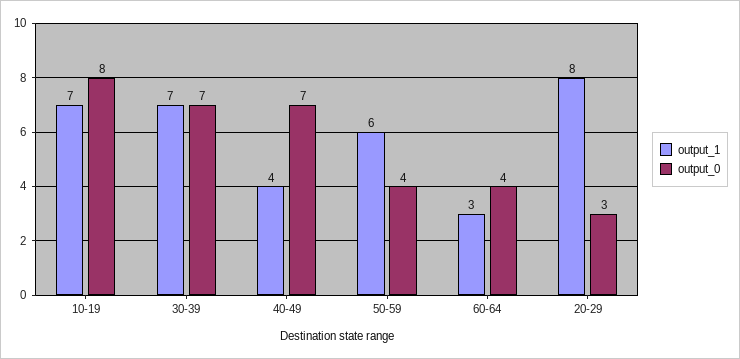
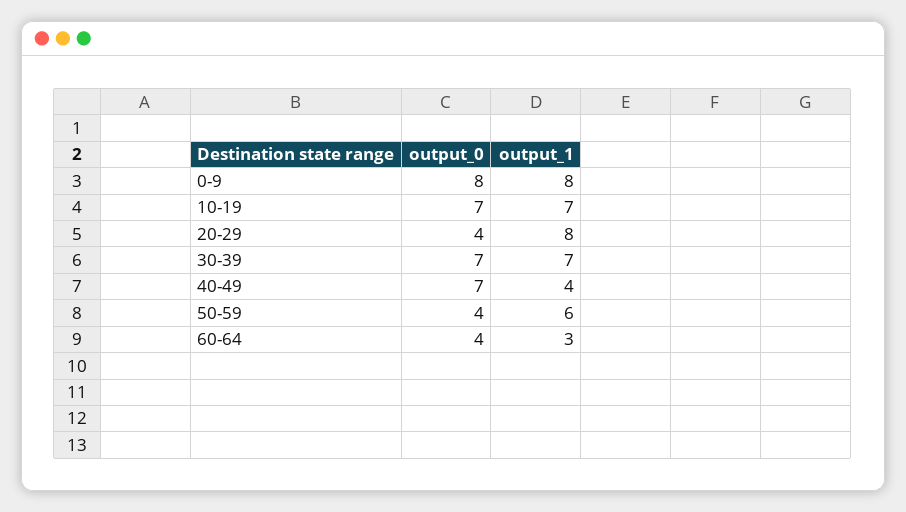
  {
    "output_1": {
      "10-19": 7,
      "30-39": 7,
      "40-49": 4,
      "50-59": 6,
      "60-64": 3,
-     "20-29": 8
+     "20-29": 8,
+     "0-9": 8
    },
    "output_0": {
-     "10-19": 8,
+     "10-19": 7,
      "30-39": 7,
      "40-49": 7,
      "50-59": 4,
      "60-64": 4,
-     "20-29": 3
+     "20-29": 4,
+     "0-9": 8
    }
  }

